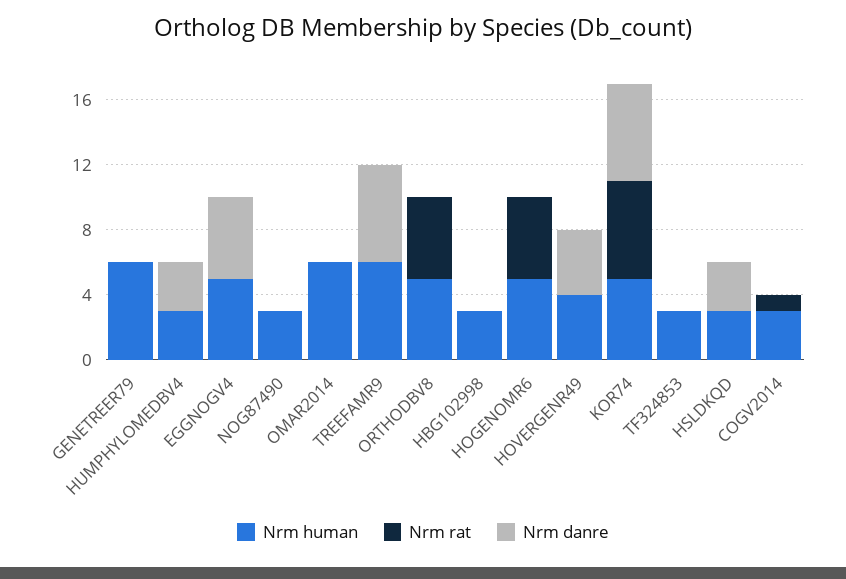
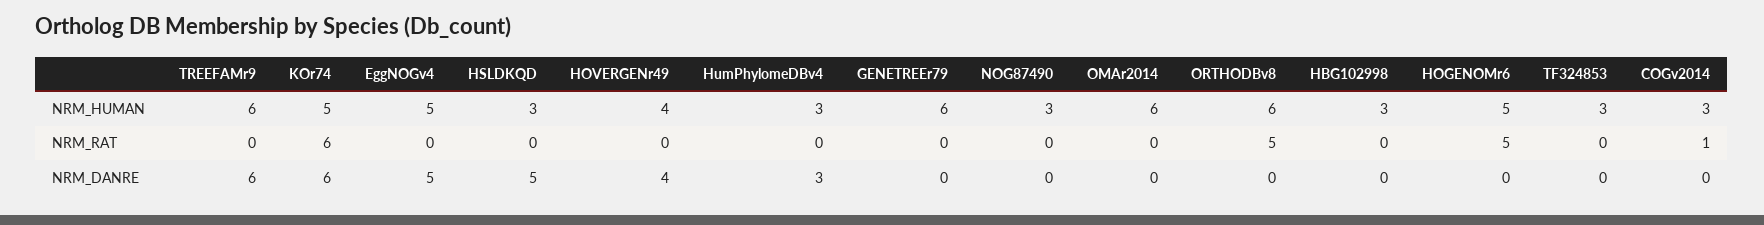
  {
    "Nrm human": {
      "GENETREER79": 6,
      "HUMPHYLOMEDBV4": 3,
      "EGGNOGV4": 5,
      "NOG87490": 3,
      "OMAR2014": 6,
      "TREEFAMR9": 6,
-     "ORTHODBV8": 5,
+     "ORTHODBV8": 6,
      "HBG102998": 3,
      "HOGENOMR6": 5,
      "HOVERGENR49": 4,
      "KOR74": 5,
      "TF324853": 3,
      "HSLDKQD": 3,
      "COGV2014": 3
    },
    "Nrm rat": {
      "GENETREER79": 0,
      "HUMPHYLOMEDBV4": 0,
      "EGGNOGV4": 0,
      "NOG87490": 0,
      "OMAR2014": 0,
      "TREEFAMR9": 0,
      "ORTHODBV8": 5,
      "HBG102998": 0,
      "HOGENOMR6": 5,
      "HOVERGENR49": 0,
      "KOR74": 6,
      "TF324853": 0,
      "HSLDKQD": 0,
      "COGV2014": 1
    },
    "Nrm danre": {
      "GENETREER79": 0,
      "HUMPHYLOMEDBV4": 3,
      "EGGNOGV4": 5,
      "NOG87490": 0,
      "OMAR2014": 0,
      "TREEFAMR9": 6,
      "ORTHODBV8": 0,
      "HBG102998": 0,
      "HOGENOMR6": 0,
      "HOVERGENR49": 4,
      "KOR74": 6,
      "TF324853": 0,
-     "HSLDKQD": 3,
+     "HSLDKQD": 5,
      "COGV2014": 0
    }
  }

